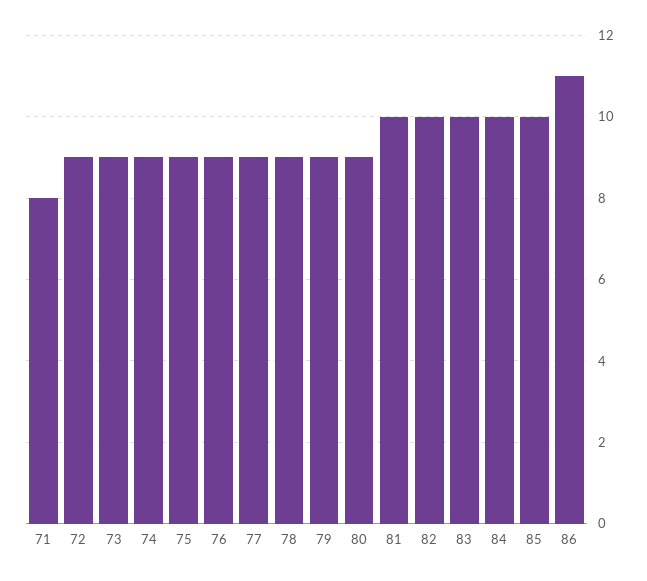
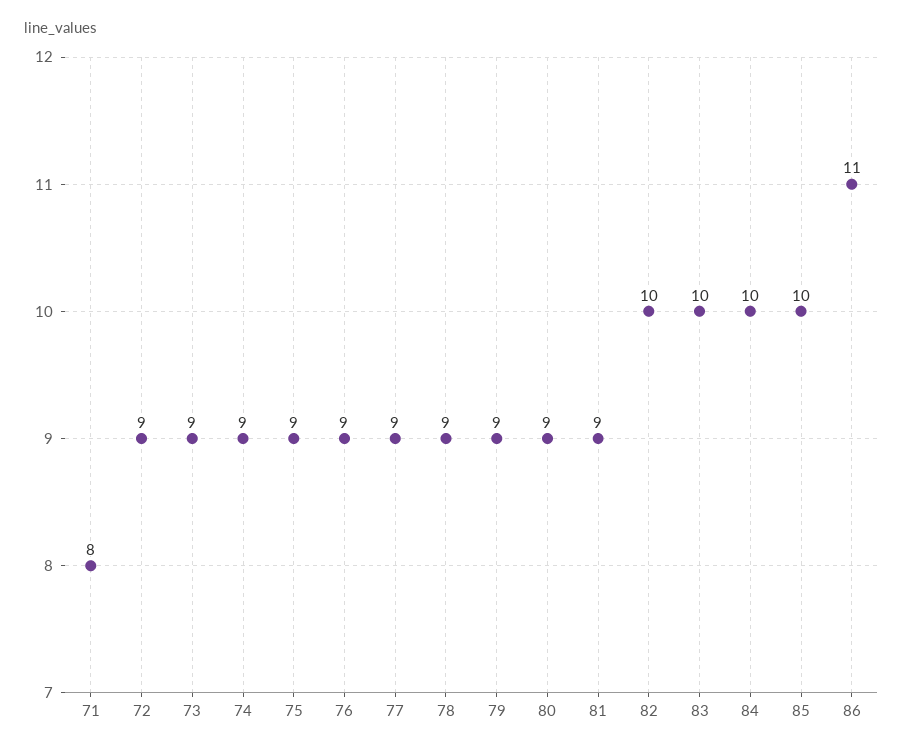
  {
    "71": 8,
    "72": 9,
    "73": 9,
    "74": 9,
    "75": 9,
    "76": 9,
    "77": 9,
    "78": 9,
    "79": 9,
    "80": 9,
-   "81": 10,
+   "81": 9,
    "82": 10,
    "83": 10,
    "84": 10,
    "85": 10,
    "86": 11
  }

